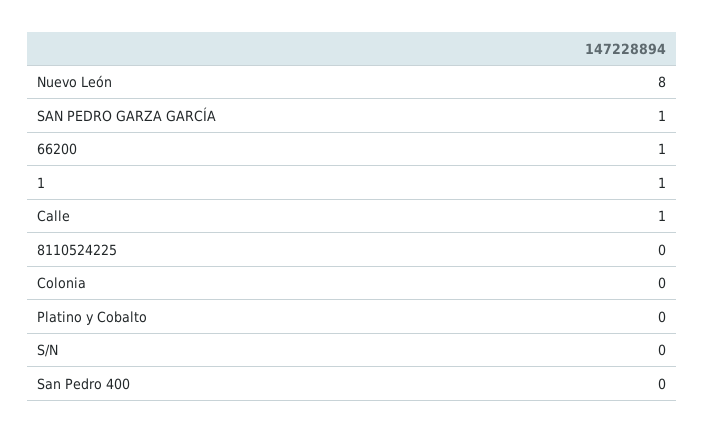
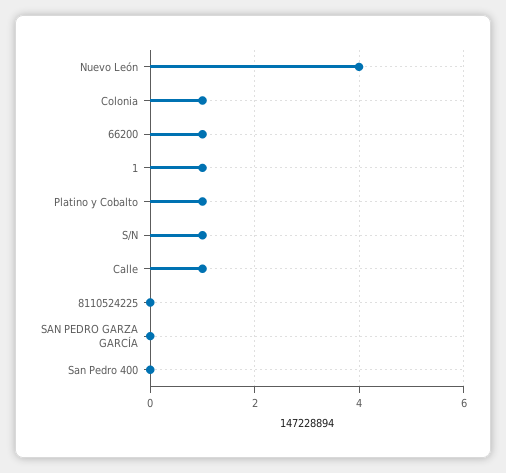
  {
-   "Nuevo León": 8,
+   "Nuevo León": 4,
-   "SAN PEDRO GARZA GARCÍA": 1,
+   "SAN PEDRO GARZA GARCÍA": 0,
    "66200": 1,
    "1": 1,
    "Calle": 1,
    "8110524225": 0,
-   "Colonia": 0,
+   "Colonia": 1,
-   "Platino y Cobalto": 0,
+   "Platino y Cobalto": 1,
-   "S/N": 0,
+   "S/N": 1,
    "San Pedro 400": 0
  }

